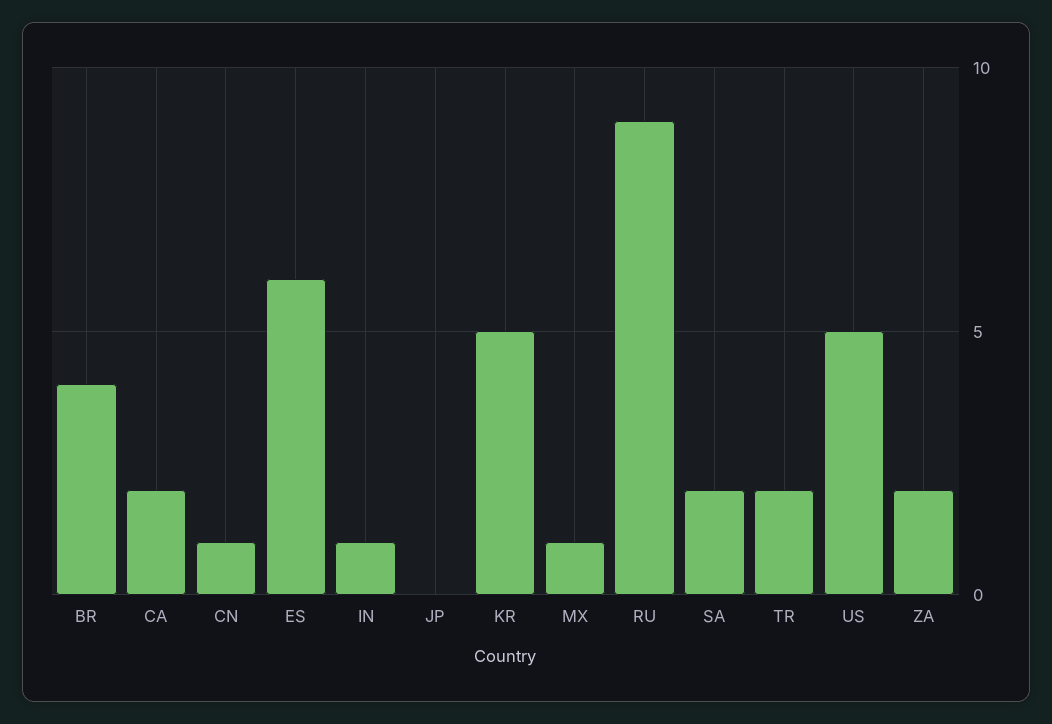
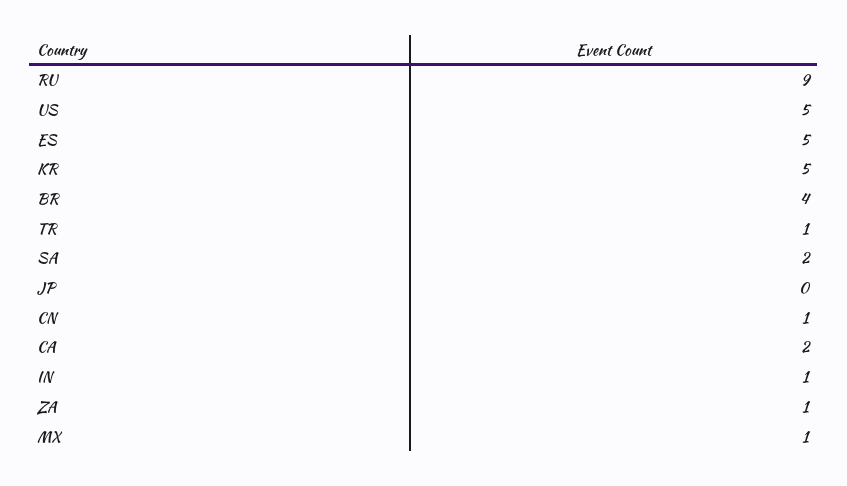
  {
    "BR": 4,
    "CA": 2,
    "CN": 1,
-   "ES": 6,
+   "ES": 5,
    "IN": 1,
    "JP": 0,
    "KR": 5,
    "MX": 1,
    "RU": 9,
    "SA": 2,
-   "TR": 2,
+   "TR": 1,
    "US": 5,
-   "ZA": 2
+   "ZA": 1
  }

